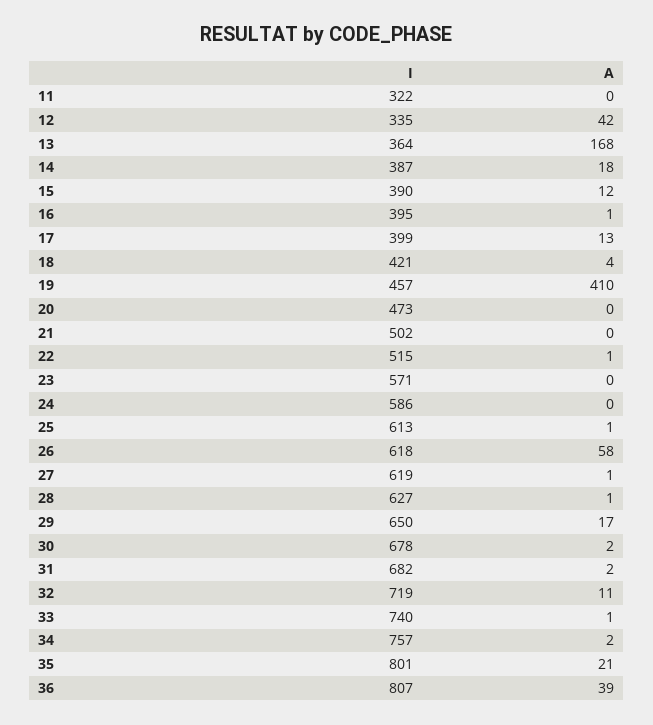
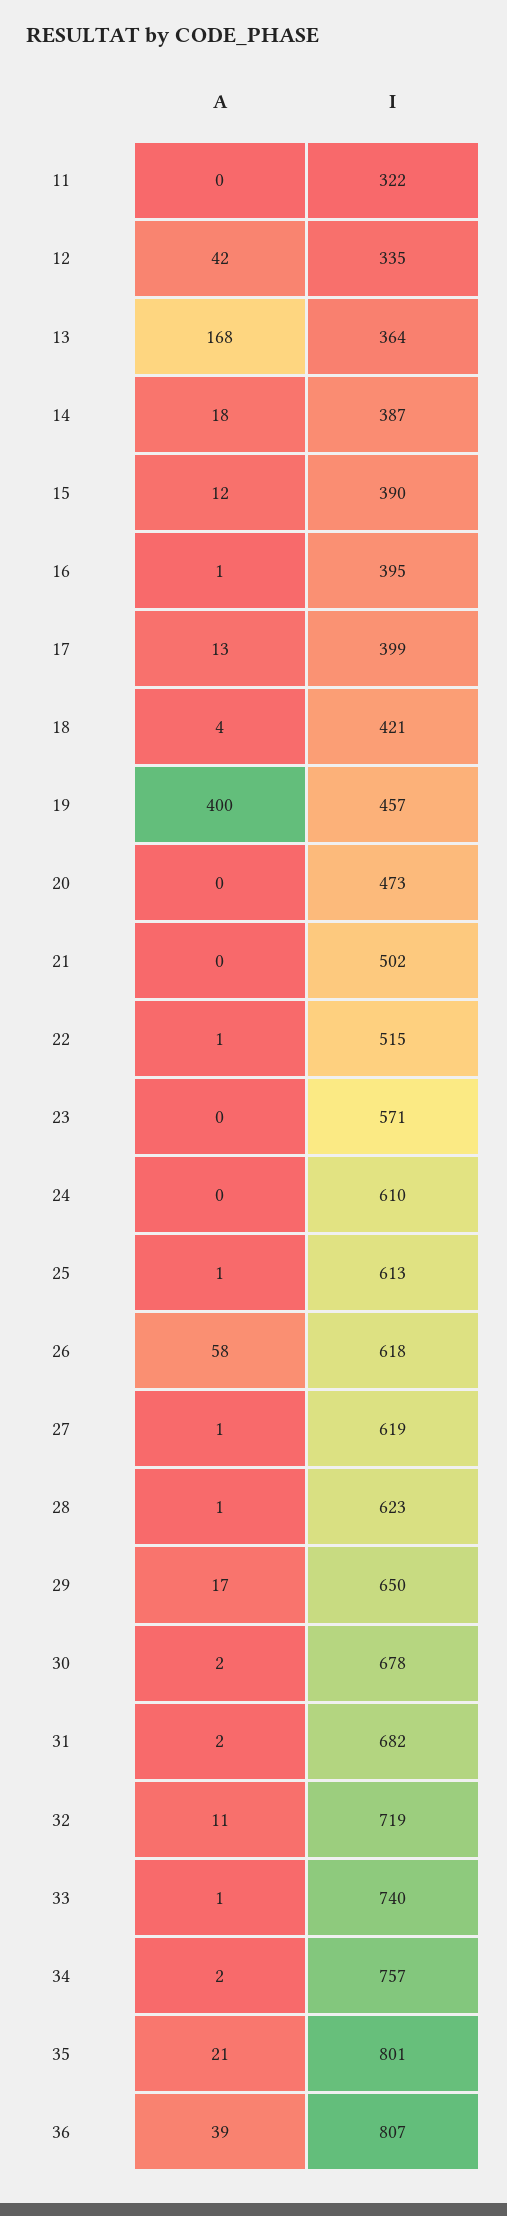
  {
    "I": {
      "11": 322,
      "12": 335,
      "13": 364,
      "14": 387,
      "15": 390,
      "16": 395,
      "17": 399,
      "18": 421,
      "19": 457,
      "20": 473,
      "21": 502,
      "22": 515,
      "23": 571,
-     "24": 586,
+     "24": 610,
      "25": 613,
      "26": 618,
      "27": 619,
-     "28": 627,
+     "28": 623,
      "29": 650,
      "30": 678,
      "31": 682,
      "32": 719,
      "33": 740,
      "34": 757,
      "35": 801,
      "36": 807
    },
    "A": {
      "11": 0,
      "12": 42,
      "13": 168,
      "14": 18,
      "15": 12,
      "16": 1,
      "17": 13,
      "18": 4,
-     "19": 410,
+     "19": 400,
      "20": 0,
      "21": 0,
      "22": 1,
      "23": 0,
      "24": 0,
      "25": 1,
      "26": 58,
      "27": 1,
      "28": 1,
      "29": 17,
      "30": 2,
      "31": 2,
      "32": 11,
      "33": 1,
      "34": 2,
      "35": 21,
      "36": 39
    }
  }

